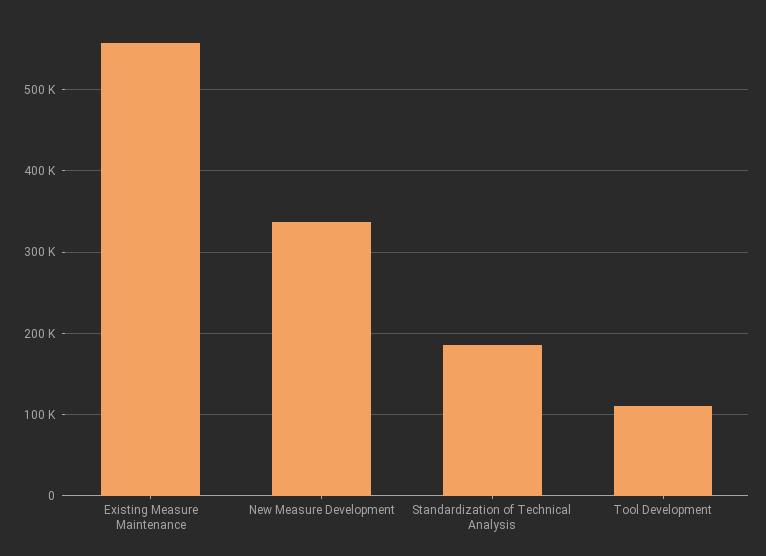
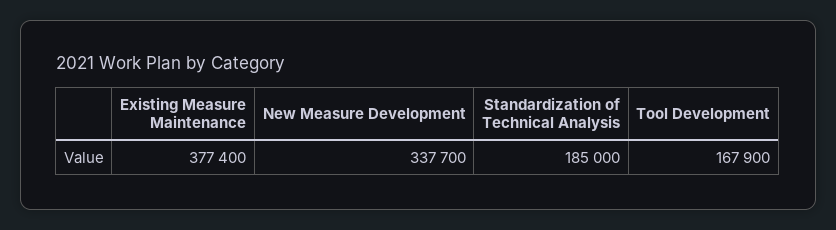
  {
-   "Existing Measure Maintenance": 560000,
+   "Existing Measure Maintenance": 377400,
    "New Measure Development": 337700,
    "Standardization of Technical Analysis": 185000,
-   "Tool Development": 110000
+   "Tool Development": 167900
  }

